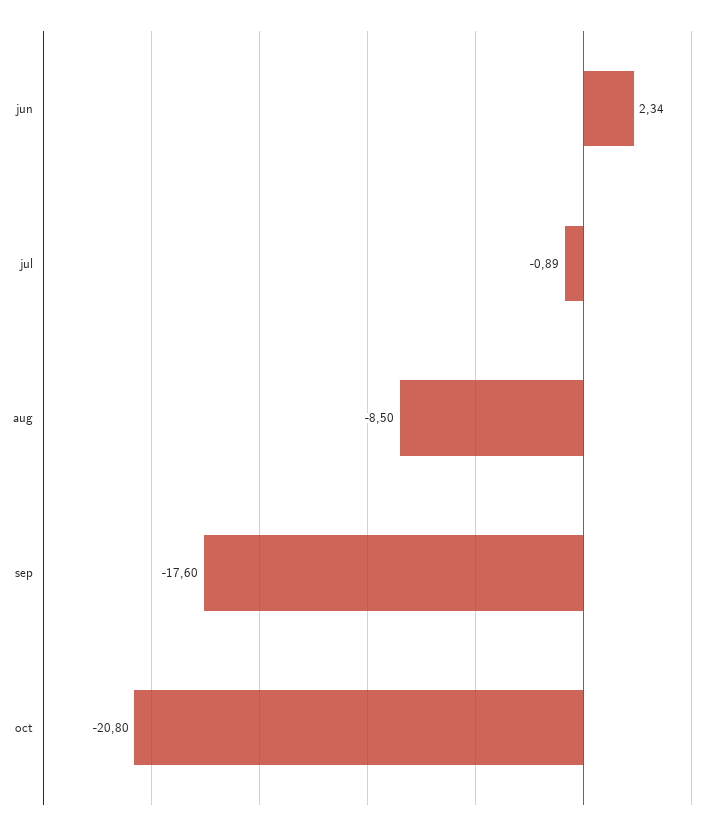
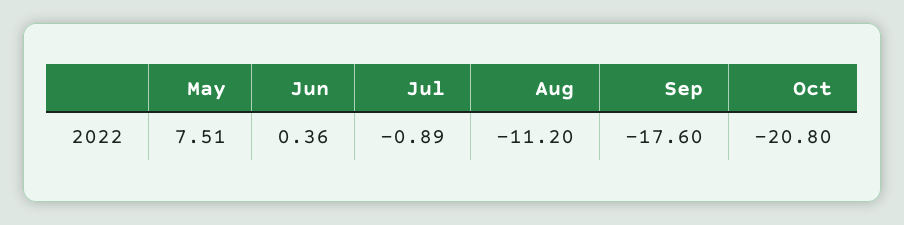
  {
-   "jun": 2.34,
+   "jun": 0.36,
    "jul": -0.89,
-   "aug": -8.5,
+   "aug": -11.2,
    "sep": -17.6,
-   "oct": -20.8
+   "oct": -20.8,
+   "May": 7.51
  }

